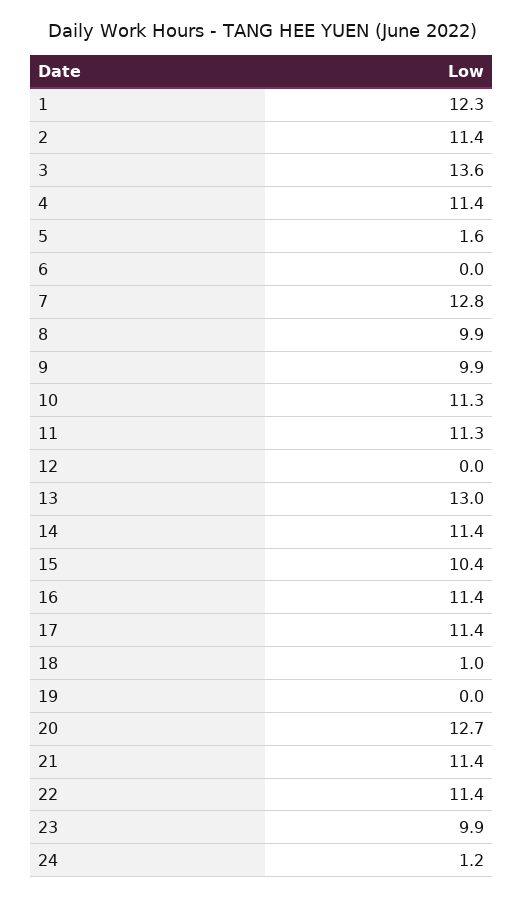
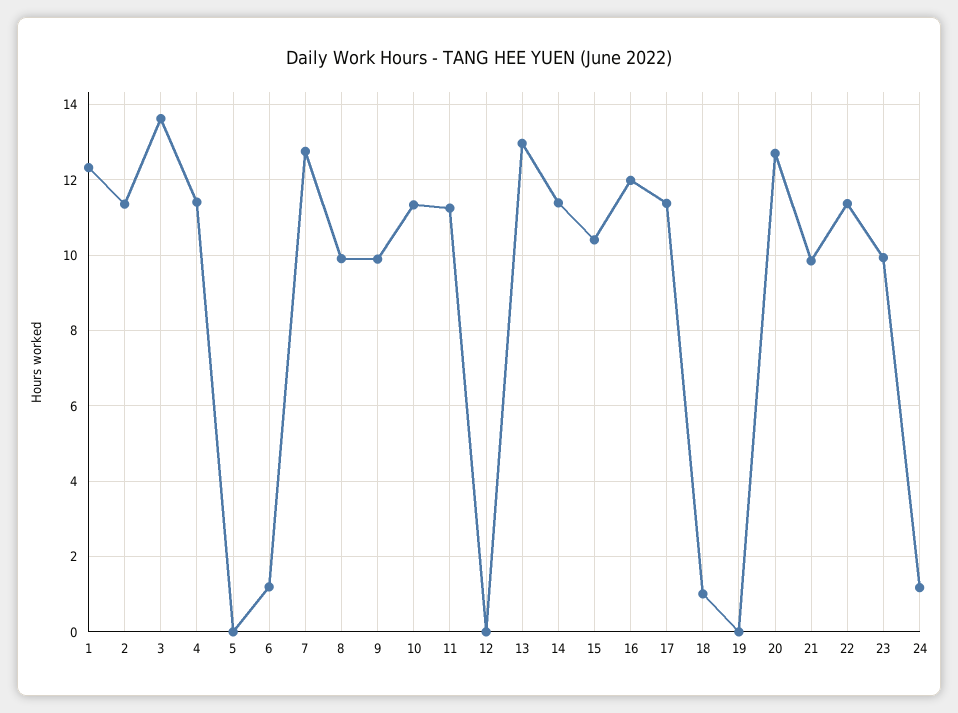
  {
    "1": 12.3,
    "2": 11.4,
    "3": 13.6,
    "4": 11.4,
-   "5": 1.6,
+   "5": 0,
-   "6": 0,
+   "6": 1.2,
    "7": 12.8,
    "8": 9.9,
    "9": 9.9,
    "10": 11.3,
    "11": 11.3,
    "12": 0,
    "13": 13,
    "14": 11.4,
    "15": 10.4,
-   "16": 11.4,
+   "16": 12,
    "17": 11.4,
    "18": 1,
    "19": 0,
    "20": 12.7,
-   "21": 11.4,
+   "21": 9.8,
    "22": 11.4,
    "23": 9.9,
    "24": 1.2
  }

